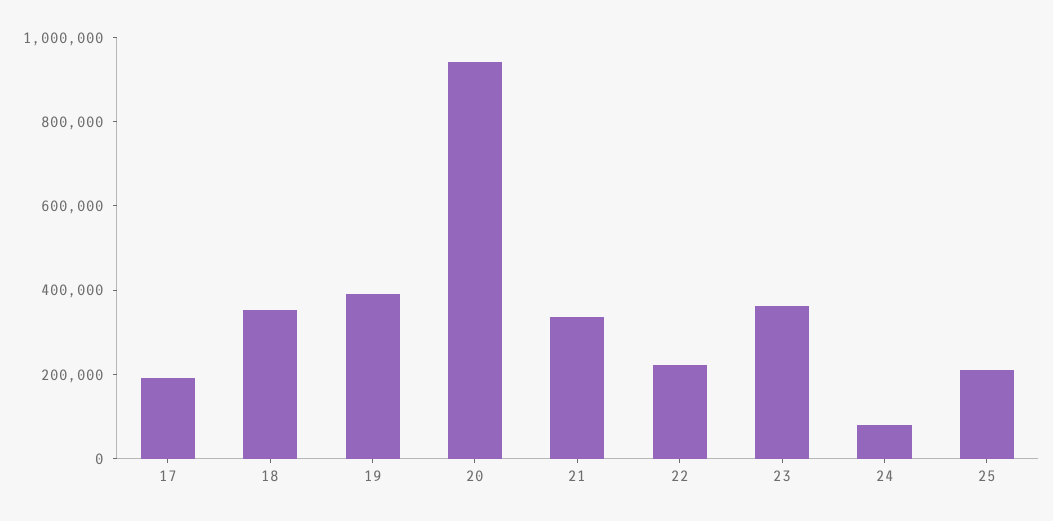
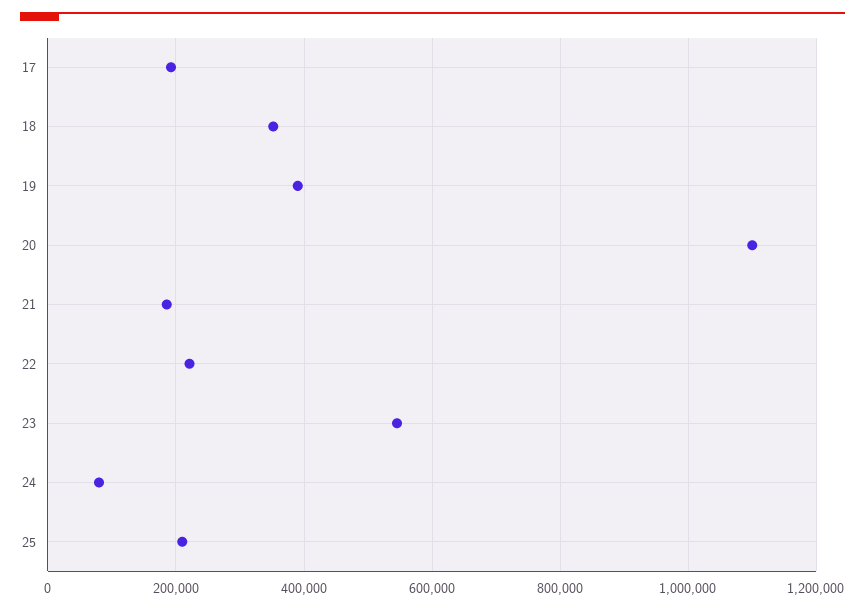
  {
    "17": 200000,
    "18": 360000,
    "19": 400000,
-   "20": 950000,
+   "20": 1100000,
-   "21": 350000,
+   "21": 180000,
    "22": 220000,
-   "23": 350000,
+   "23": 540000,
    "24": 80000,
    "25": 200000
  }

